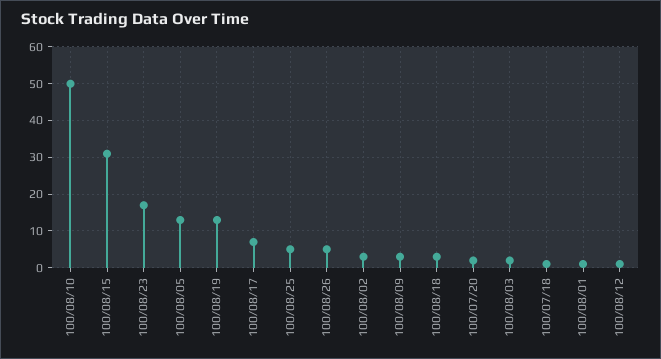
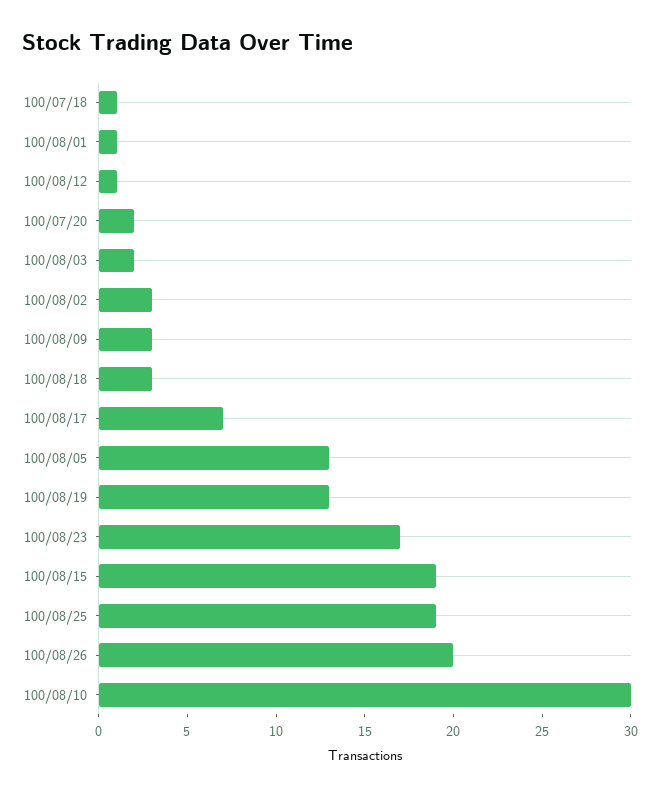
  {
-   "100/08/10": 50,
+   "100/08/10": 30,
-   "100/08/15": 30,
+   "100/08/15": 19,
    "100/08/23": 17,
    "100/08/05": 13,
    "100/08/19": 13,
    "100/08/17": 7,
-   "100/08/25": 5,
+   "100/08/25": 19,
-   "100/08/26": 5,
+   "100/08/26": 20,
    "100/08/02": 3,
    "100/08/09": 3,
    "100/08/18": 3,
    "100/07/20": 2,
    "100/08/03": 2,
    "100/07/18": 1,
    "100/08/01": 1,
    "100/08/12": 1
  }

